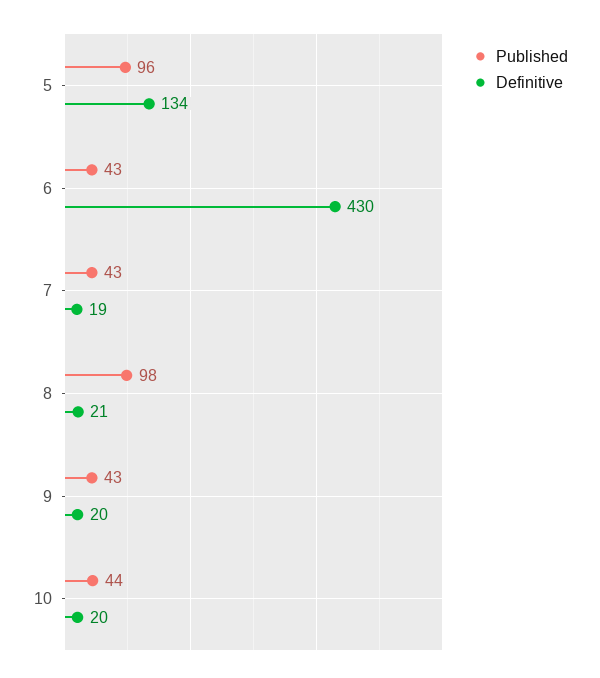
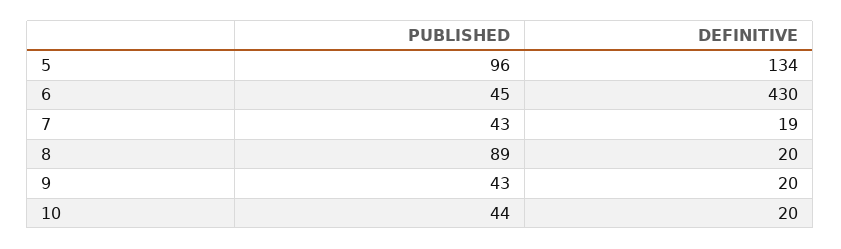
  {
    "Published": {
      "5": 96,
-     "6": 43,
+     "6": 45,
      "7": 43,
-     "8": 98,
+     "8": 89,
      "9": 43,
      "10": 44
    },
    "Definitive": {
      "5": 134,
      "6": 430,
      "7": 19,
-     "8": 21,
+     "8": 20,
      "9": 20,
      "10": 20
    }
  }

